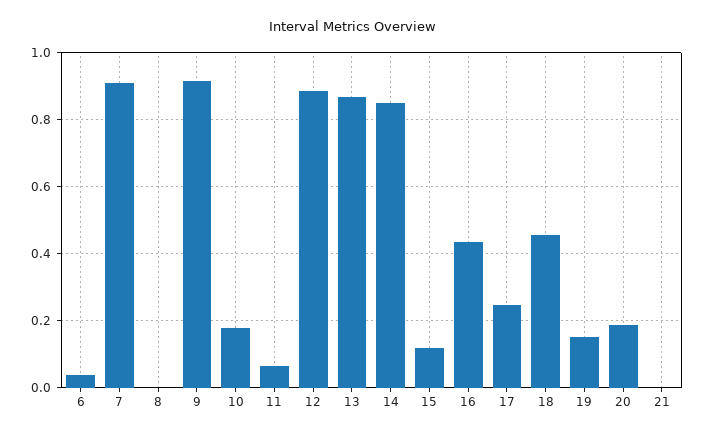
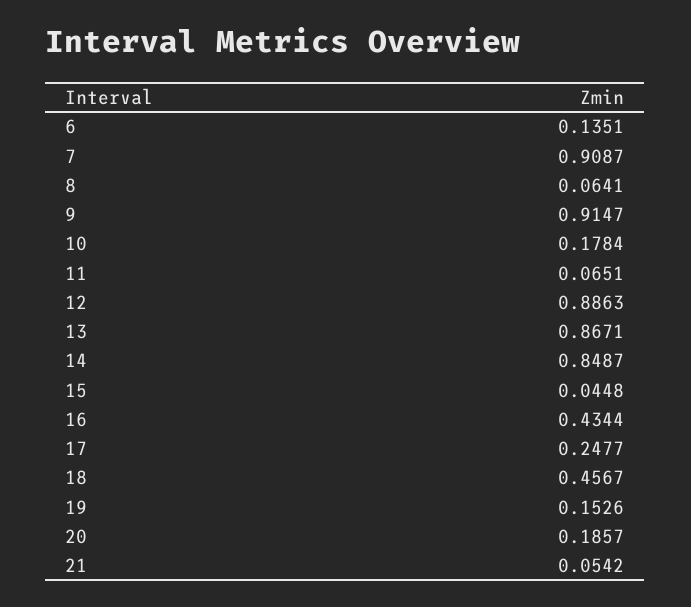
  {
-   "6": 0.04,
+   "6": 0.1351,
    "7": 0.9087,
-   "8": 0,
+   "8": 0.0641,
    "9": 0.9147,
    "10": 0.1784,
    "11": 0.0651,
    "12": 0.8863,
    "13": 0.8671,
    "14": 0.8487,
-   "15": 0.12,
+   "15": 0.0448,
    "16": 0.4344,
    "17": 0.2477,
    "18": 0.4567,
    "19": 0.1526,
    "20": 0.1857,
-   "21": 0
+   "21": 0.0542
  }

